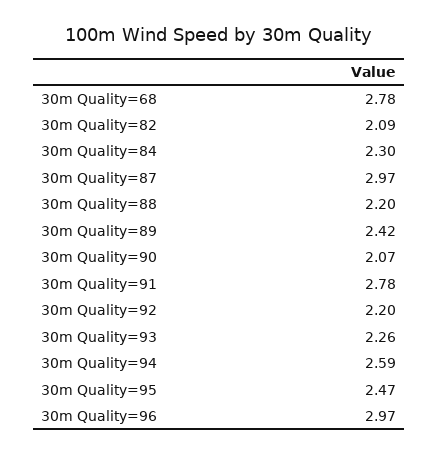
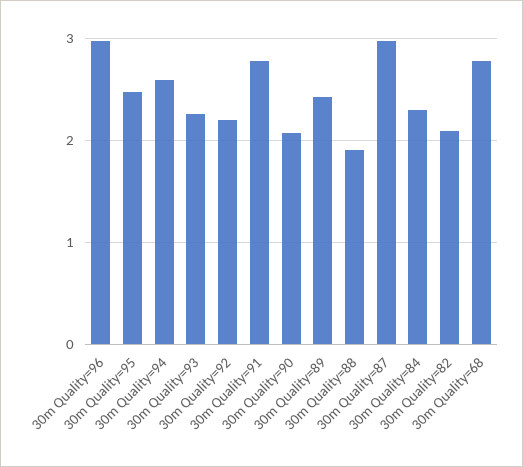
  {
    "30m Quality=68": 2.78,
    "30m Quality=82": 2.09,
    "30m Quality=84": 2.3,
    "30m Quality=87": 2.97,
-   "30m Quality=88": 2.2,
+   "30m Quality=88": 1.9,
    "30m Quality=89": 2.42,
    "30m Quality=90": 2.07,
    "30m Quality=91": 2.78,
    "30m Quality=92": 2.2,
    "30m Quality=93": 2.26,
    "30m Quality=94": 2.59,
    "30m Quality=95": 2.47,
    "30m Quality=96": 2.97
  }

